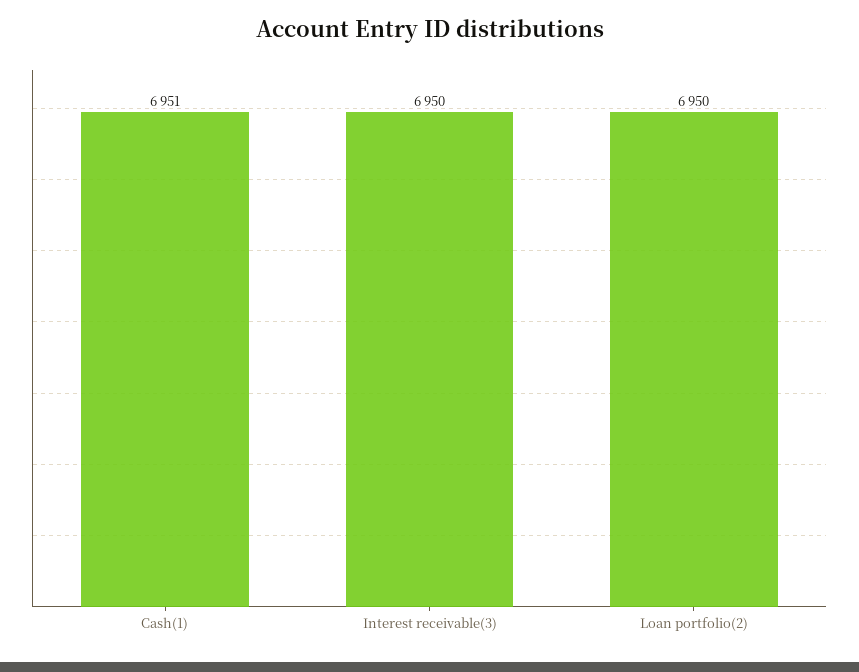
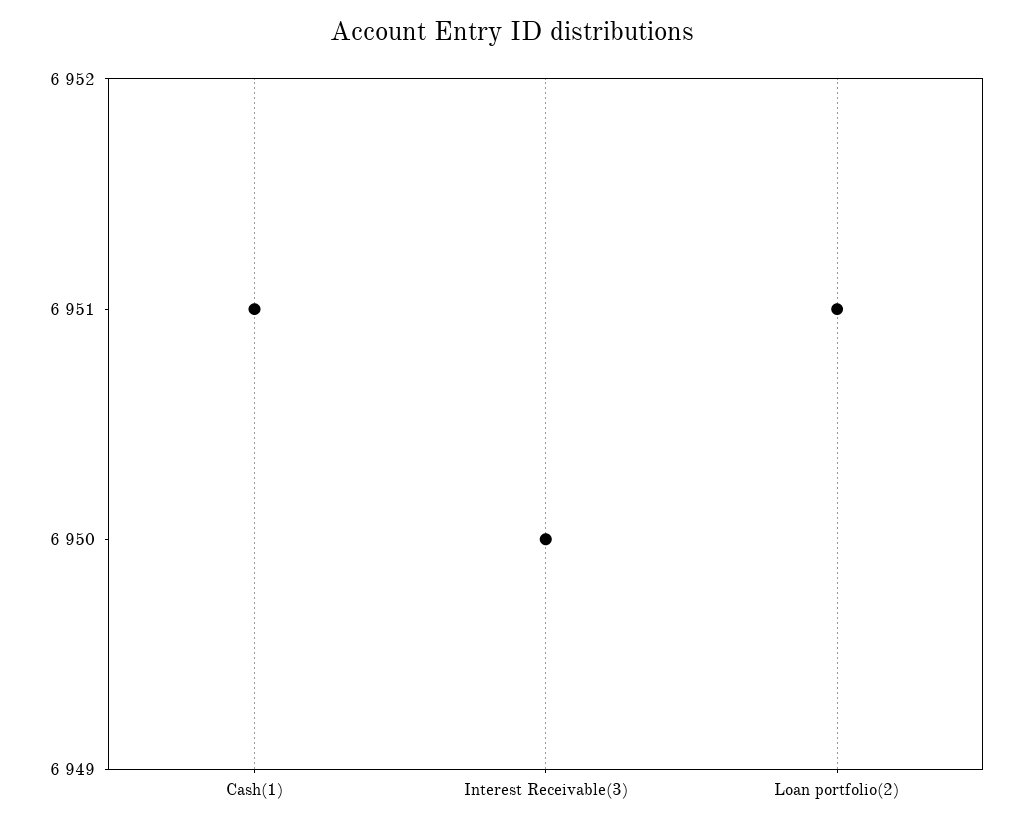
  {
    "Cash(1)": 6951,
    "Interest receivable(3)": 6950,
-   "Loan portfolio(2)": 6950
+   "Loan portfolio(2)": 6951
  }

